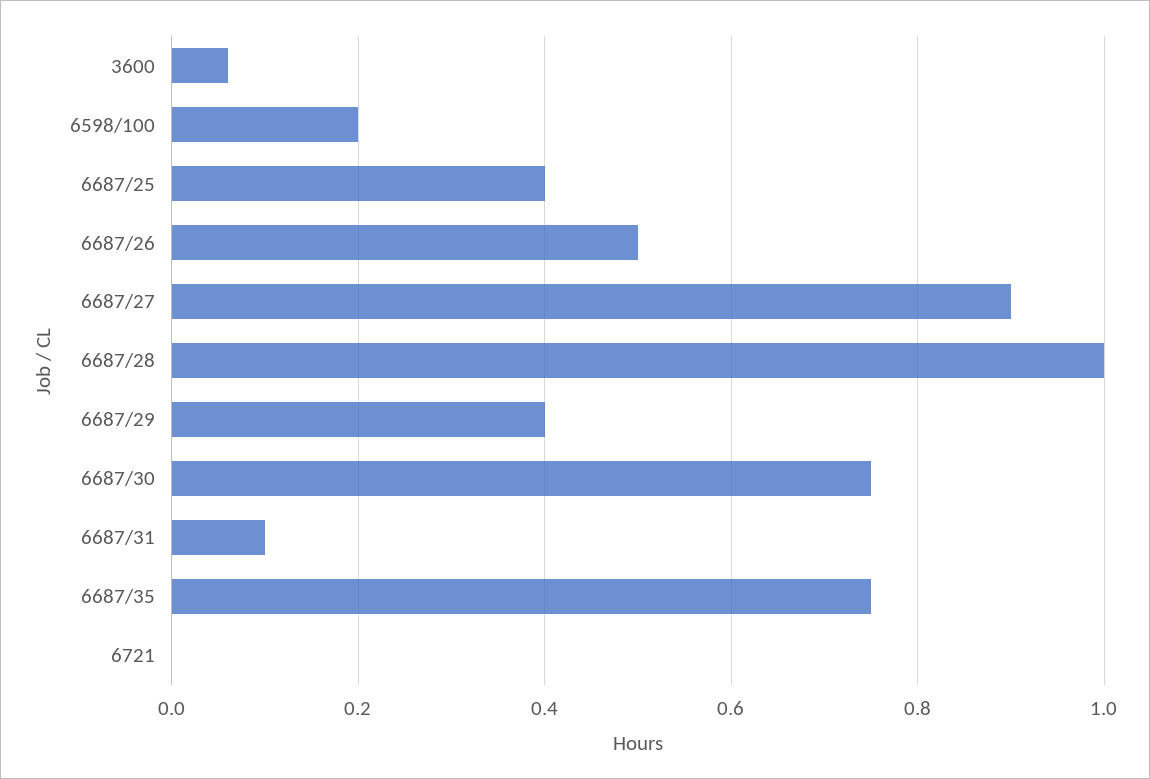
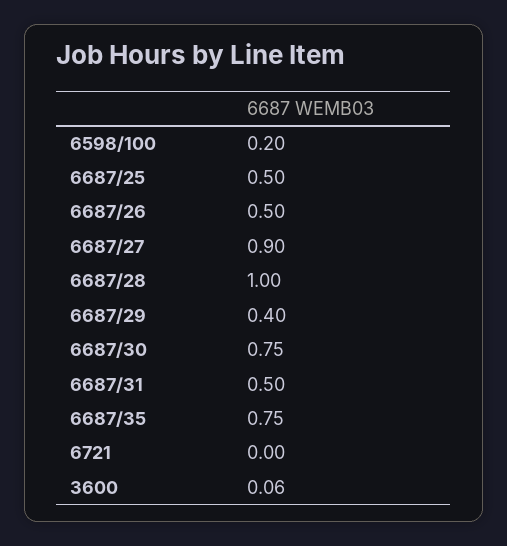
  {
    "3600": 0.06,
    "6598/100": 0.2,
-   "6687/25": 0.4,
+   "6687/25": 0.5,
    "6687/26": 0.5,
    "6687/27": 0.9,
    "6687/28": 1,
    "6687/29": 0.4,
    "6687/30": 0.75,
-   "6687/31": 0.1,
+   "6687/31": 0.5,
    "6687/35": 0.75,
    "6721": 0
  }

